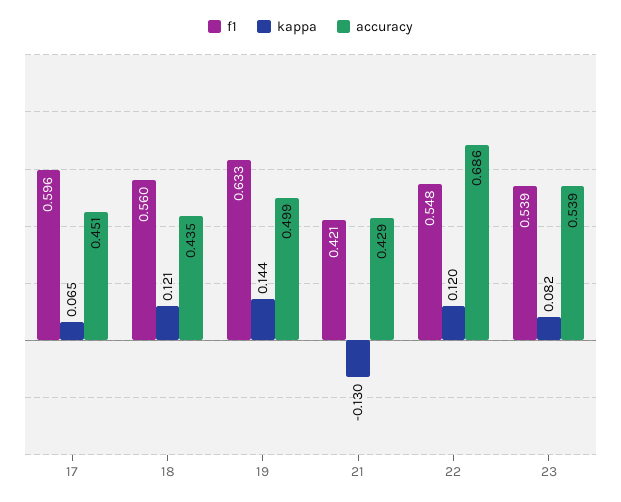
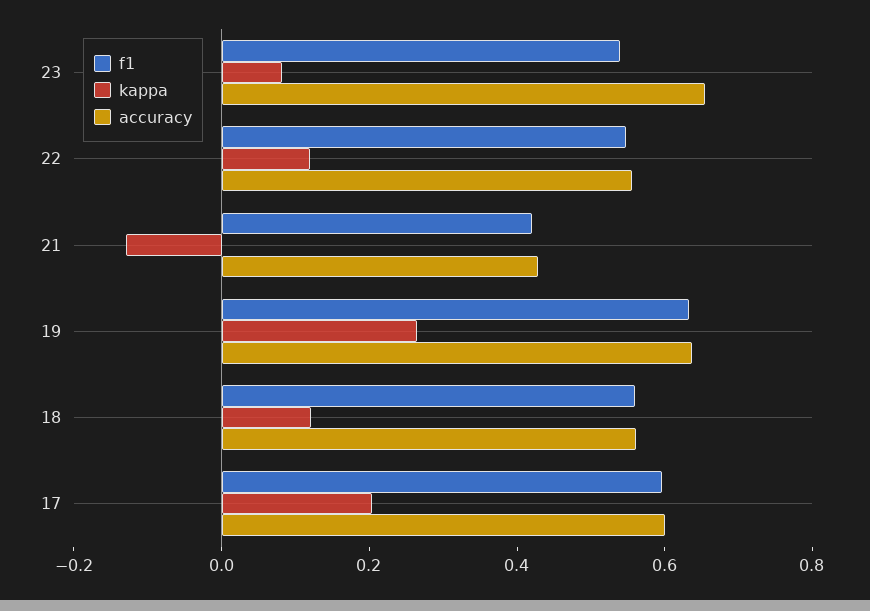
  {
    "f1": {
      "17": 0.596,
      "18": 0.56,
      "19": 0.633,
      "21": 0.421,
      "22": 0.548,
      "23": 0.539
    },
    "kappa": {
-     "17": 0.065,
+     "17": 0.2,
      "18": 0.121,
-     "19": 0.144,
+     "19": 0.25,
      "21": -0.13,
      "22": 0.12,
      "23": 0.082
    },
    "accuracy": {
-     "17": 0.451,
+     "17": 0.6,
-     "18": 0.435,
+     "18": 0.55,
-     "19": 0.499,
+     "19": 0.65,
      "21": 0.429,
-     "22": 0.686,
+     "22": 0.55,
-     "23": 0.539
+     "23": 0.65
    }
  }

